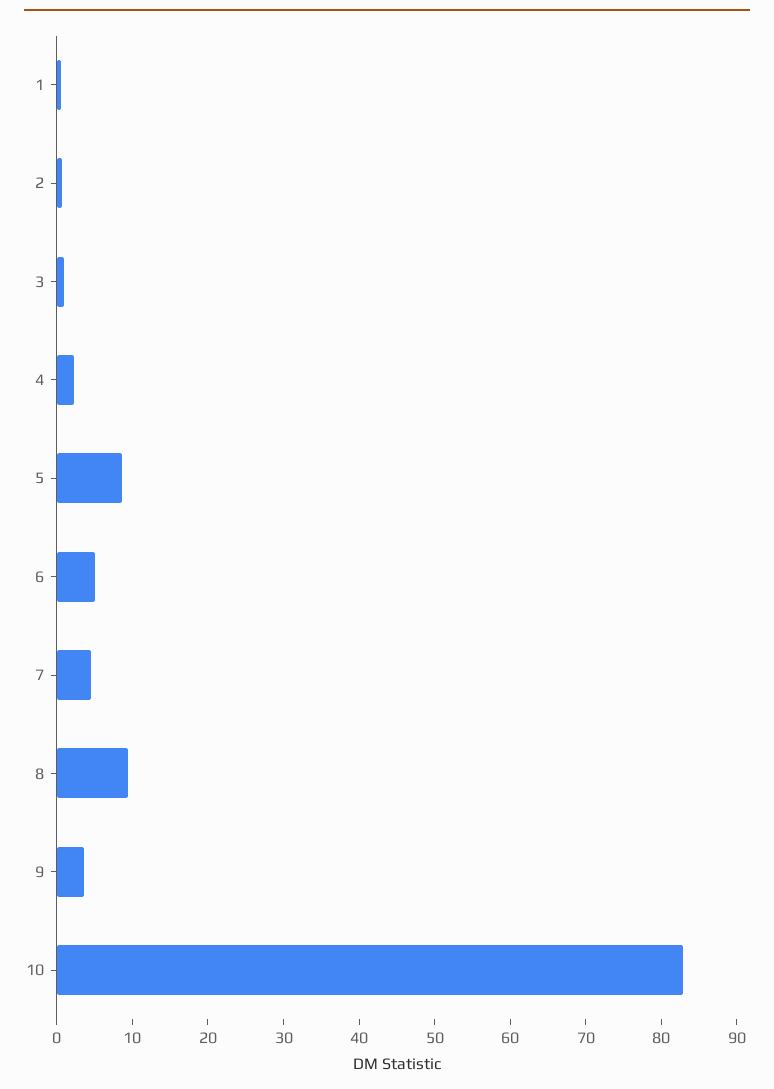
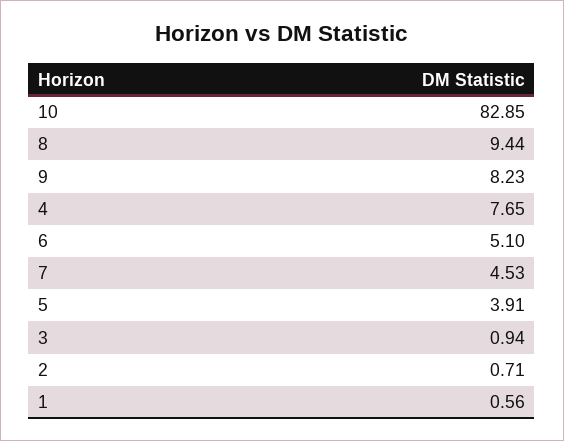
  {
    "1": 0.56,
    "2": 0.71,
    "3": 0.94,
-   "4": 2,
+   "4": 7.65,
-   "5": 8,
+   "5": 3.91,
    "6": 5.1,
    "7": 4.53,
    "8": 9.44,
-   "9": 4,
+   "9": 8.23,
    "10": 82.85
  }

